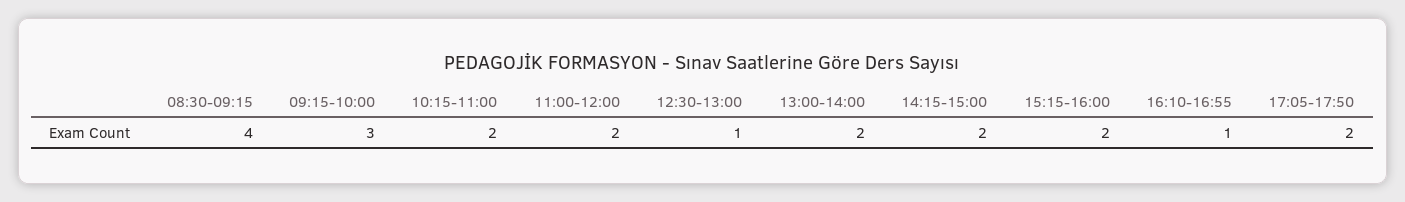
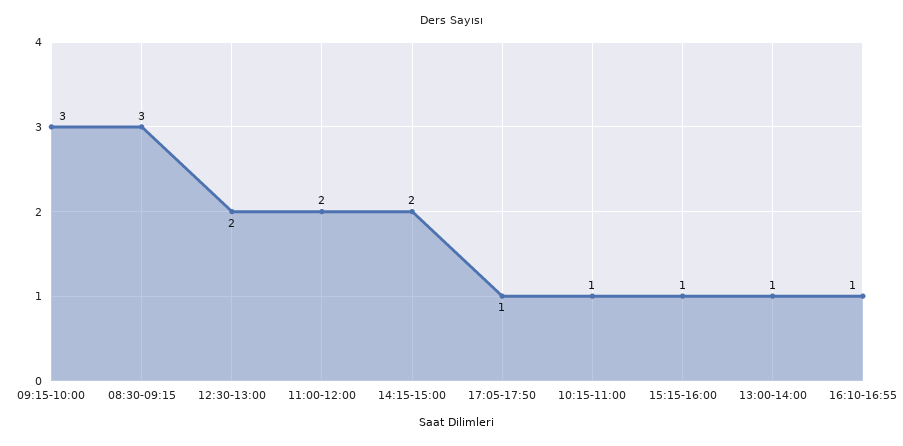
  {
-   "08:30-09:15": 4,
+   "08:30-09:15": 3,
    "09:15-10:00": 3,
-   "10:15-11:00": 2,
+   "10:15-11:00": 1,
    "11:00-12:00": 2,
-   "12:30-13:00": 1,
+   "12:30-13:00": 2,
-   "13:00-14:00": 2,
+   "13:00-14:00": 1,
    "14:15-15:00": 2,
-   "15:15-16:00": 2,
+   "15:15-16:00": 1,
    "16:10-16:55": 1,
-   "17:05-17:50": 2
+   "17:05-17:50": 1
  }

